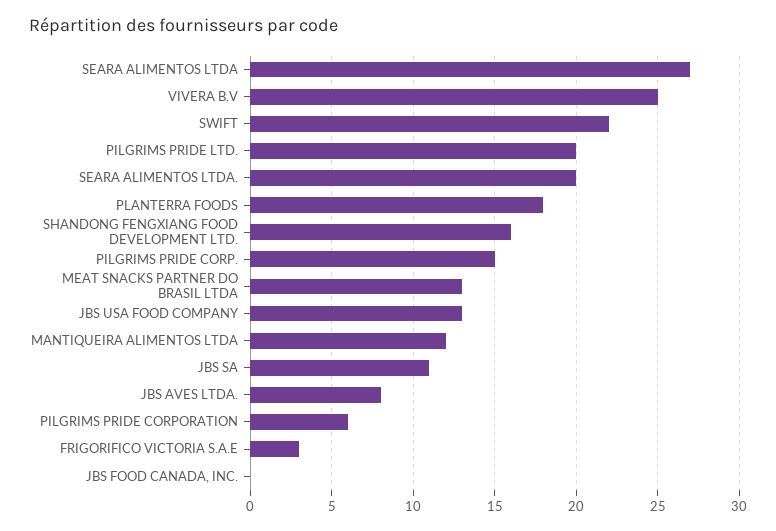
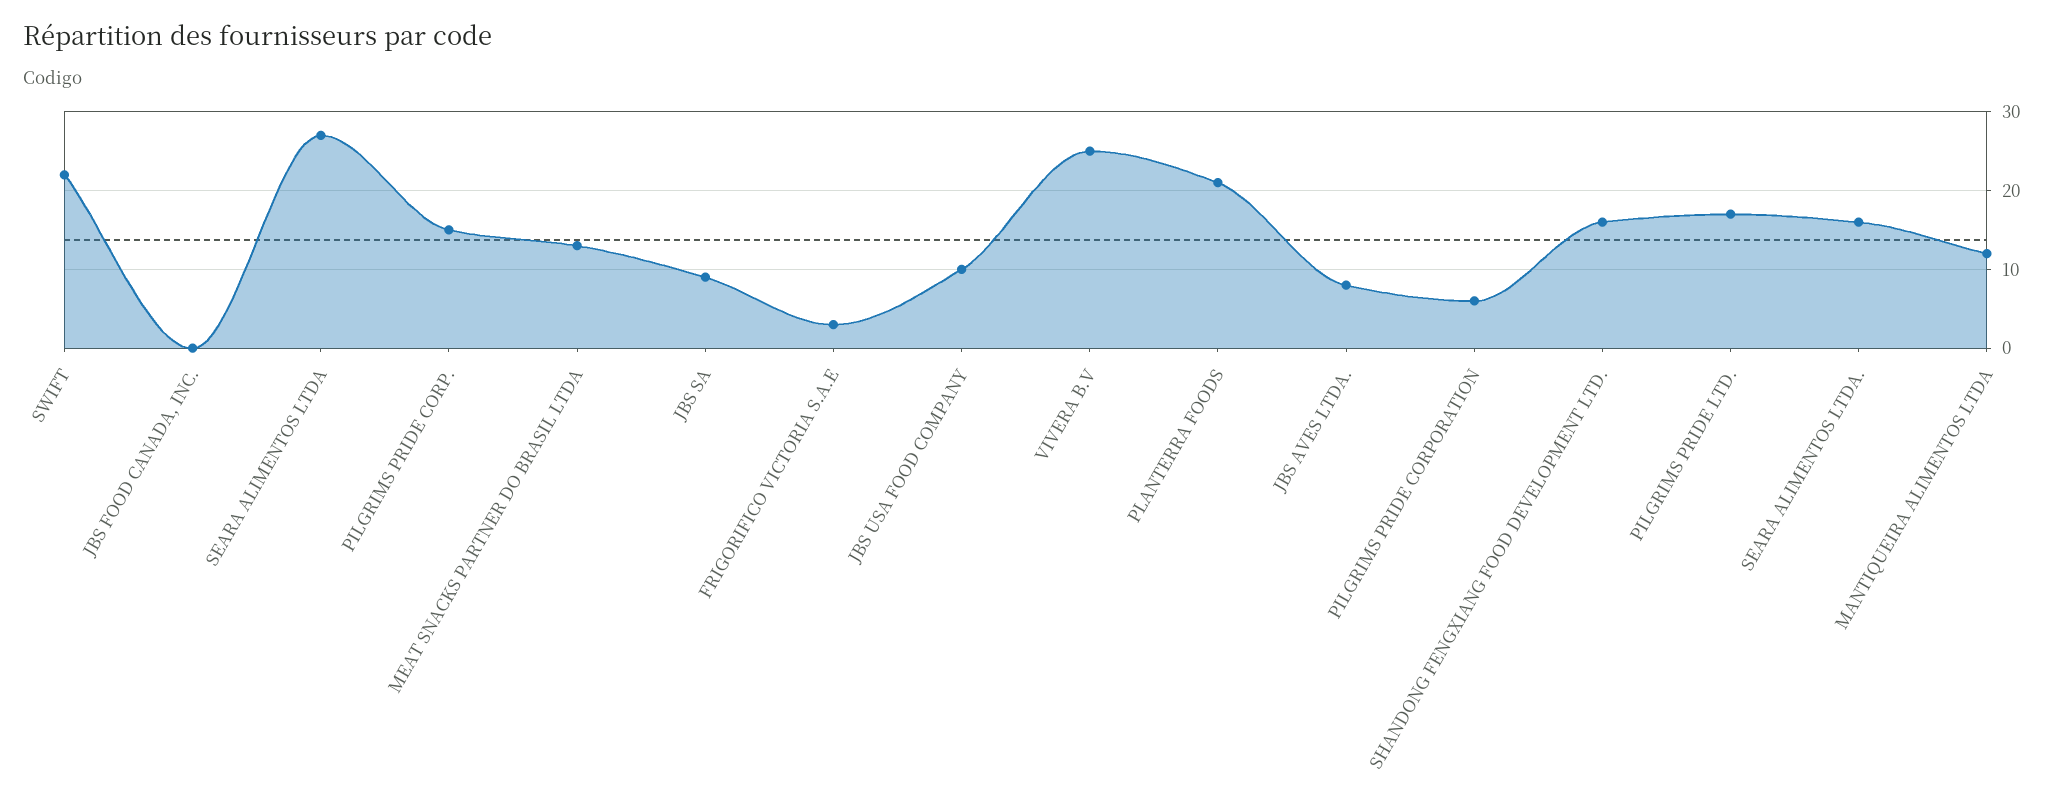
  {
    "SEARA ALIMENTOS LTDA": 27,
    "VIVERA B.V": 25,
    "SWIFT": 22,
-   "PILGRIMS PRIDE LTD.": 20,
+   "PILGRIMS PRIDE LTD.": 17,
-   "SEARA ALIMENTOS LTDA.": 20,
+   "SEARA ALIMENTOS LTDA.": 16,
-   "PLANTERRA FOODS": 18,
+   "PLANTERRA FOODS": 21,
    "SHANDONG FENGXIANG FOOD DEVELOPMENT LTD.": 16,
    "PILGRIMS PRIDE CORP.": 15,
    "MEAT SNACKS PARTNER DO BRASIL LTDA": 13,
-   "JBS USA FOOD COMPANY": 13,
+   "JBS USA FOOD COMPANY": 10,
    "MANTIQUEIRA ALIMENTOS LTDA": 12,
-   "JBS SA": 11,
+   "JBS SA": 9,
    "JBS AVES LTDA.": 8,
    "PILGRIMS PRIDE CORPORATION": 6,
    "FRIGORIFICO VICTORIA S.A.E": 3,
    "JBS FOOD CANADA, INC.": 0
  }

